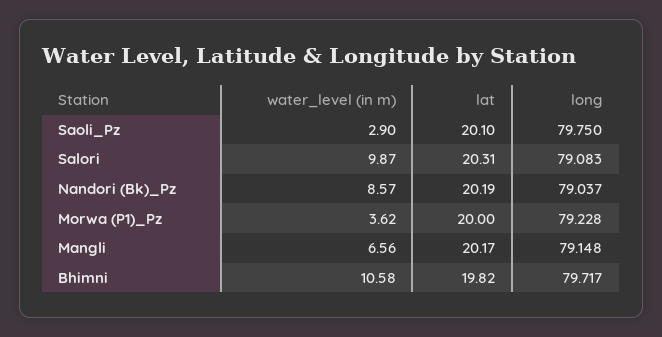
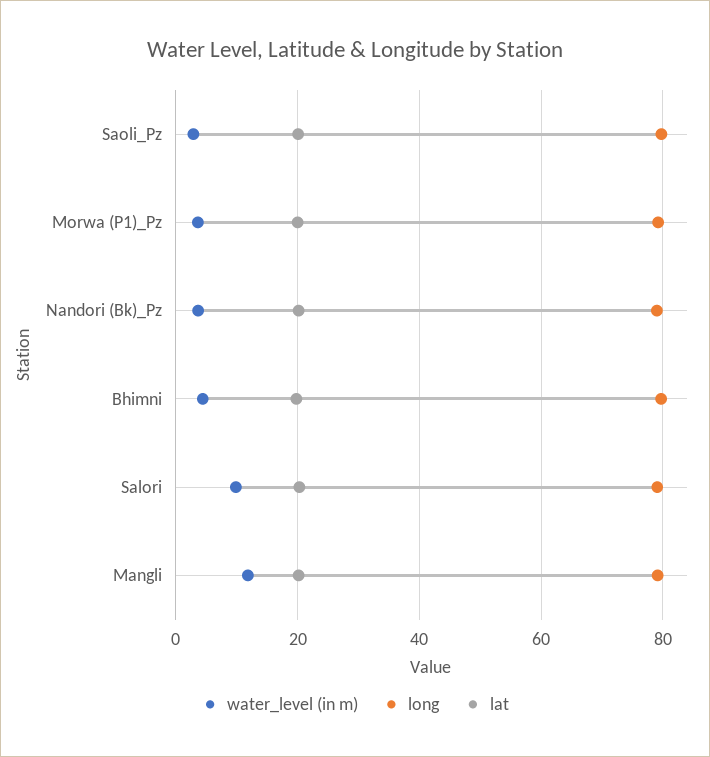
  {
    "water_level (in m)": {
      "Saoli_Pz": 2.9,
      "Salori": 9.87,
-     "Nandori (Bk)_Pz": 8.57,
+     "Nandori (Bk)_Pz": 4,
      "Morwa (P1)_Pz": 3.62,
-     "Mangli": 6.56,
+     "Mangli": 12,
-     "Bhimni": 10.58
+     "Bhimni": 4
    },
    "lat": {
      "Saoli_Pz": 20.1,
      "Salori": 20.31,
      "Nandori (Bk)_Pz": 20.19,
      "Morwa (P1)_Pz": 20,
      "Mangli": 20.17,
      "Bhimni": 19.82
    },
    "long": {
      "Saoli_Pz": 79.75,
      "Salori": 79.083,
      "Nandori (Bk)_Pz": 79.037,
      "Morwa (P1)_Pz": 79.228,
      "Mangli": 79.148,
      "Bhimni": 79.717
    }
  }

